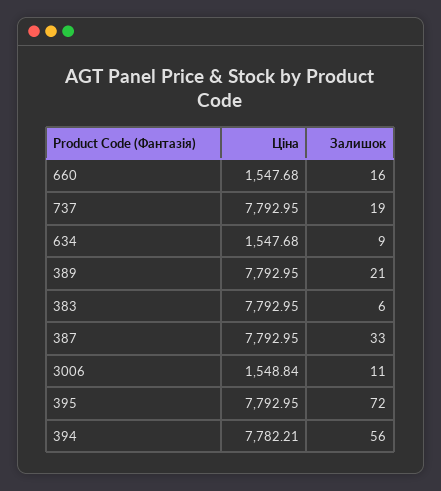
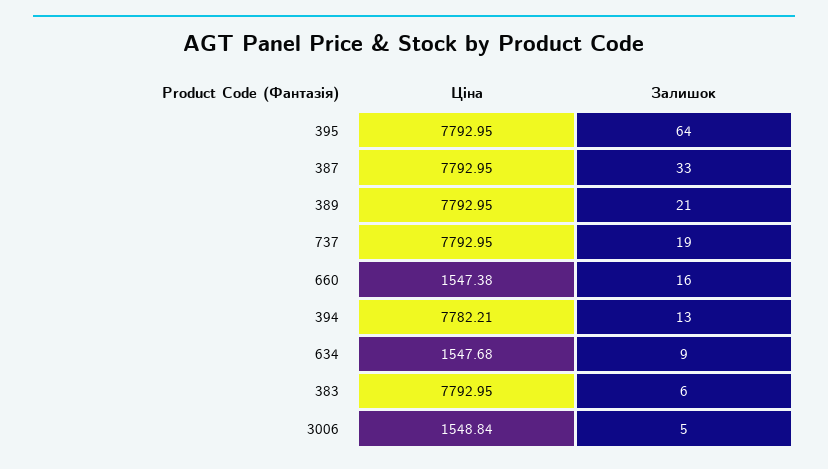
  {
    "Ціна": {
-     "660": 1547.68,
+     "660": 1547.38,
      "737": 7792.95,
      "634": 1547.68,
      "389": 7792.95,
      "383": 7792.95,
      "387": 7792.95,
      "3006": 1548.84,
      "395": 7792.95,
      "394": 7782.21
    },
    "Залишок": {
      "660": 16,
      "737": 19,
      "634": 9,
      "389": 21,
      "383": 6,
      "387": 33,
-     "3006": 11,
+     "3006": 5,
-     "395": 72,
+     "395": 64,
-     "394": 56
+     "394": 13
    }
  }

